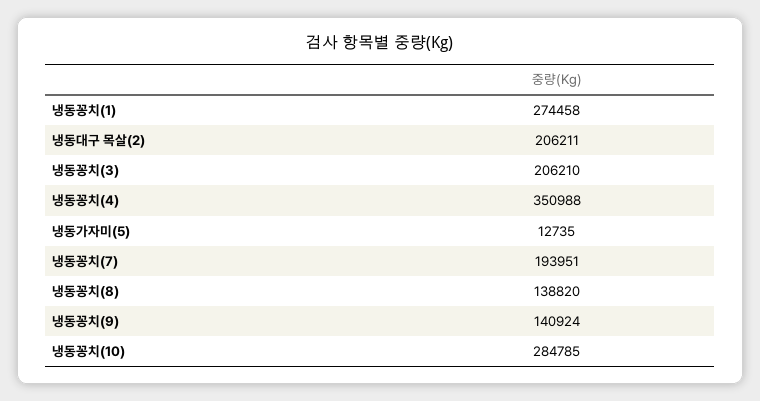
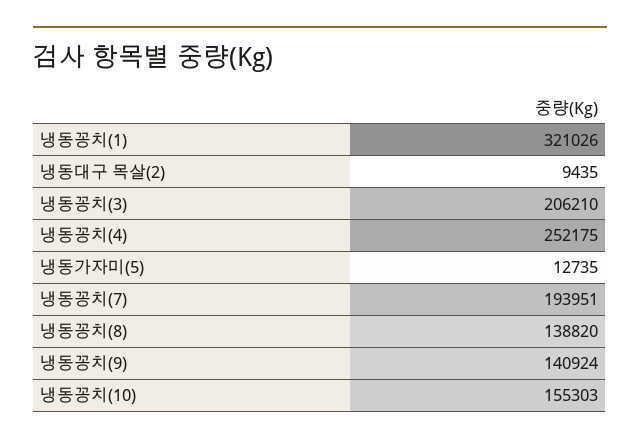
  {
-   "냉동꽁치(1)": 274458,
+   "냉동꽁치(1)": 321026,
-   "냉동대구 목살(2)": 206211,
+   "냉동대구 목살(2)": 9435,
    "냉동꽁치(3)": 206210,
-   "냉동꽁치(4)": 350988,
+   "냉동꽁치(4)": 252175,
    "냉동가자미(5)": 12735,
    "냉동꽁치(7)": 193951,
    "냉동꽁치(8)": 138820,
    "냉동꽁치(9)": 140924,
-   "냉동꽁치(10)": 284785
+   "냉동꽁치(10)": 155303
  }

